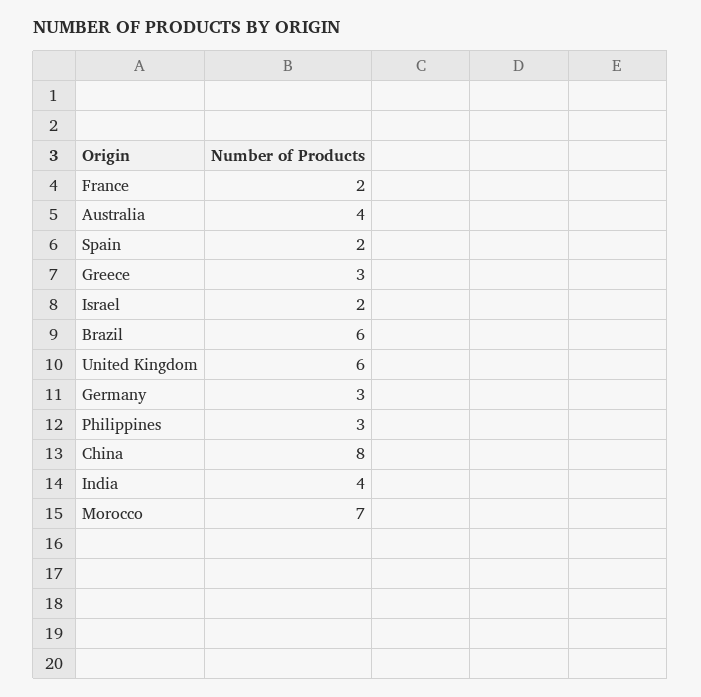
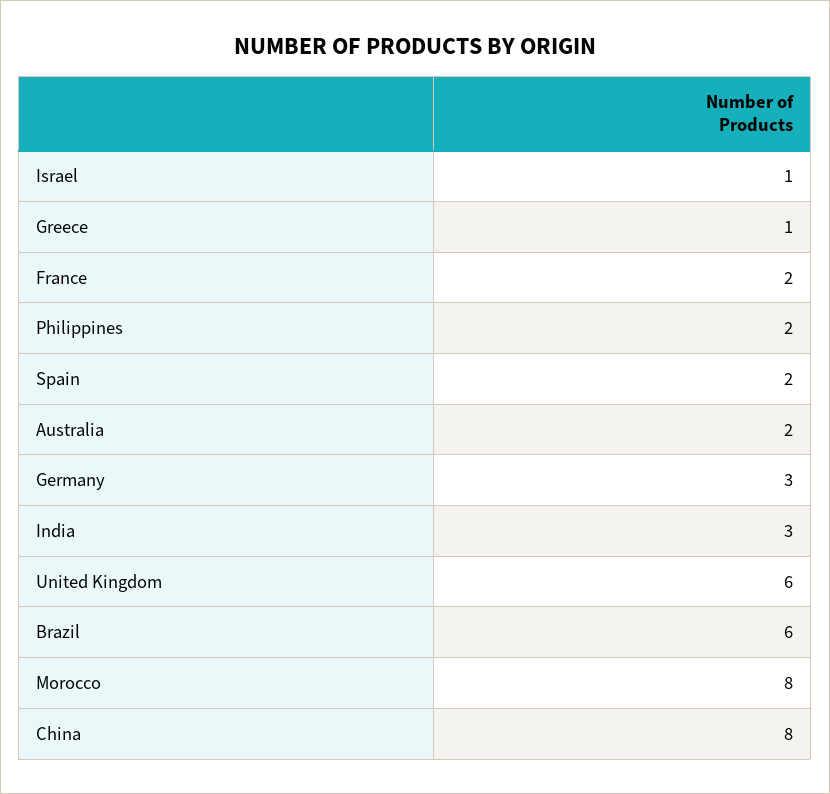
  {
    "France": 2,
-   "Australia": 4,
+   "Australia": 2,
    "Spain": 2,
-   "Greece": 3,
+   "Greece": 1,
-   "Israel": 2,
+   "Israel": 1,
    "Brazil": 6,
    "United Kingdom": 6,
    "Germany": 3,
-   "Philippines": 3,
+   "Philippines": 2,
    "China": 8,
-   "India": 4,
+   "India": 3,
-   "Morocco": 7
+   "Morocco": 8
  }

